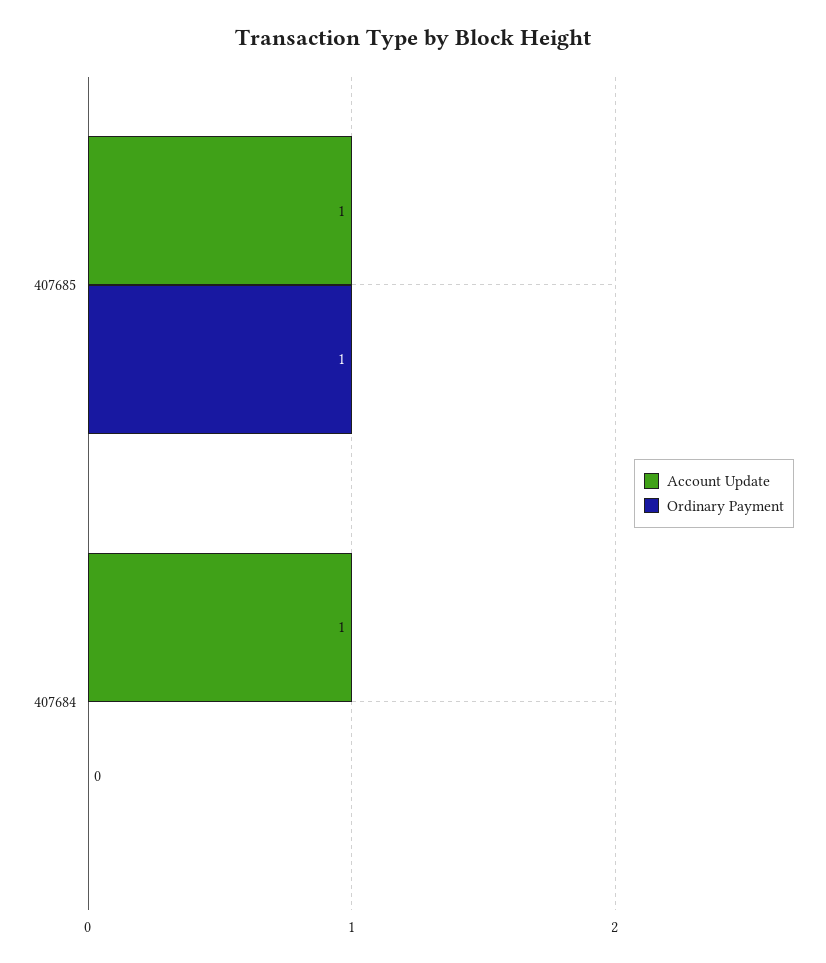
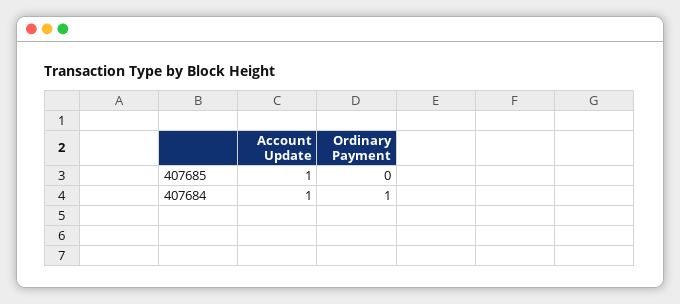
  {
    "Account Update": {
      "407685": 1,
      "407684": 1
    },
    "Ordinary Payment": {
-     "407685": 1,
+     "407685": 0,
-     "407684": 0
+     "407684": 1
    }
  }

